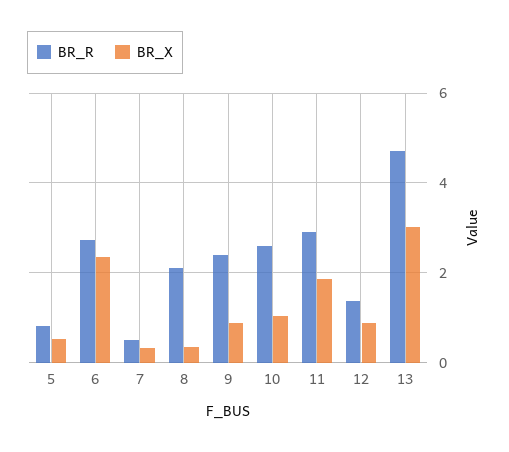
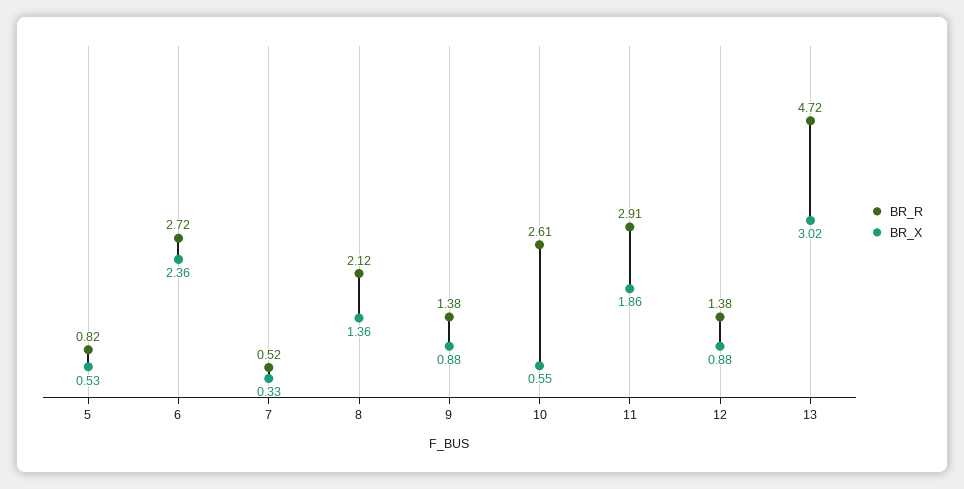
  {
    "BR_R": {
      "5": 0.82,
      "6": 2.72,
      "7": 0.52,
      "8": 2.12,
-     "9": 2.4,
+     "9": 1.38,
      "10": 2.61,
      "11": 2.91,
      "12": 1.38,
      "13": 4.72
    },
    "BR_X": {
      "5": 0.53,
      "6": 2.36,
      "7": 0.33,
-     "8": 0.4,
+     "8": 1.36,
      "9": 0.88,
-     "10": 1,
+     "10": 0.55,
      "11": 1.86,
      "12": 0.88,
      "13": 3.02
    }
  }

